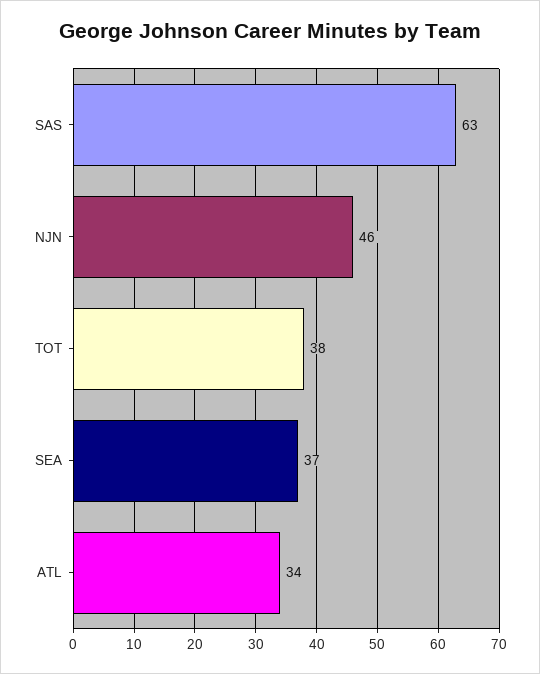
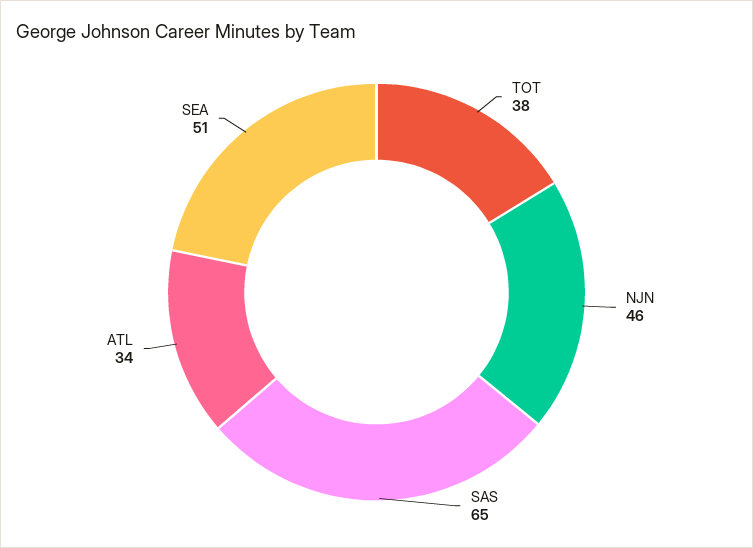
  {
-   "SAS": 63,
+   "SAS": 65,
    "NJN": 46,
    "TOT": 38,
-   "SEA": 37,
+   "SEA": 51,
    "ATL": 34
  }

